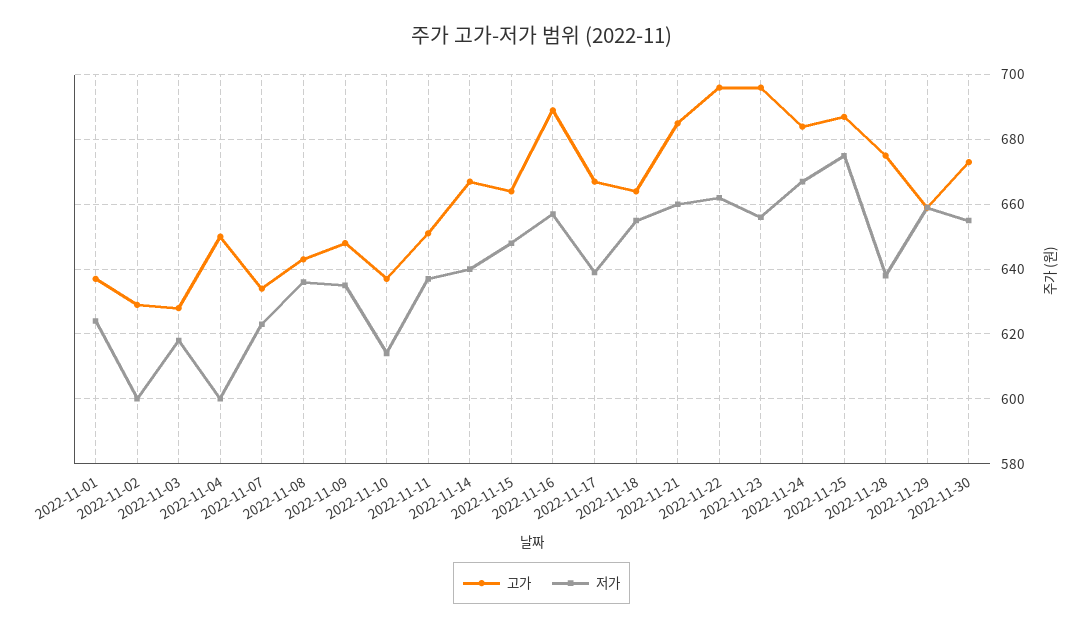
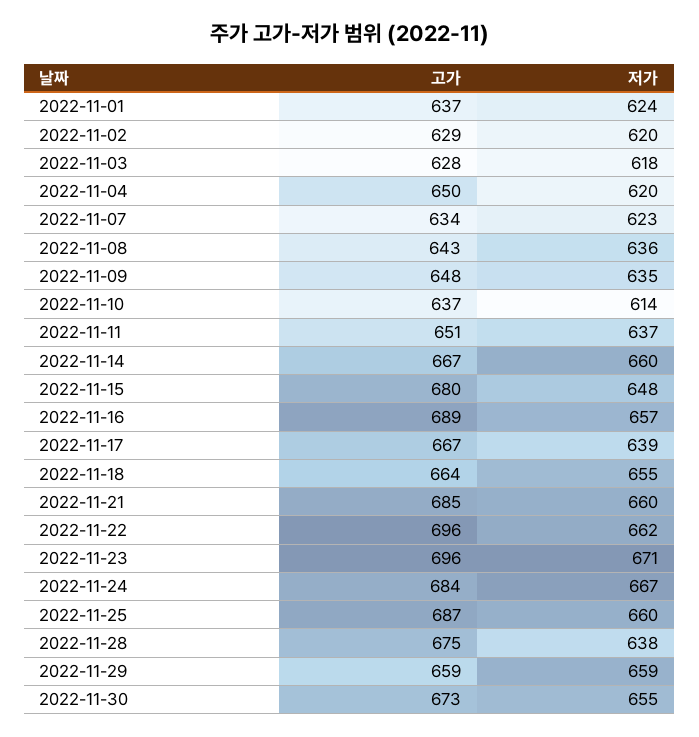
  {
    "고가": {
      "2022-11-01": 637,
      "2022-11-02": 629,
      "2022-11-03": 628,
      "2022-11-04": 650,
      "2022-11-07": 634,
      "2022-11-08": 643,
      "2022-11-09": 648,
      "2022-11-10": 637,
      "2022-11-11": 651,
      "2022-11-14": 667,
-     "2022-11-15": 665,
+     "2022-11-15": 680,
      "2022-11-16": 689,
      "2022-11-17": 667,
      "2022-11-18": 664,
      "2022-11-21": 685,
      "2022-11-22": 696,
      "2022-11-23": 696,
      "2022-11-24": 684,
      "2022-11-25": 687,
      "2022-11-28": 675,
      "2022-11-29": 659,
      "2022-11-30": 673
    },
    "저가": {
      "2022-11-01": 624,
-     "2022-11-02": 600,
+     "2022-11-02": 620,
      "2022-11-03": 618,
-     "2022-11-04": 600,
+     "2022-11-04": 620,
      "2022-11-07": 623,
      "2022-11-08": 636,
      "2022-11-09": 635,
      "2022-11-10": 614,
      "2022-11-11": 637,
-     "2022-11-14": 640,
+     "2022-11-14": 660,
      "2022-11-15": 648,
      "2022-11-16": 657,
      "2022-11-17": 639,
      "2022-11-18": 655,
      "2022-11-21": 660,
      "2022-11-22": 662,
-     "2022-11-23": 655,
+     "2022-11-23": 671,
      "2022-11-24": 667,
-     "2022-11-25": 675,
+     "2022-11-25": 660,
      "2022-11-28": 638,
      "2022-11-29": 659,
      "2022-11-30": 655
    }
  }

